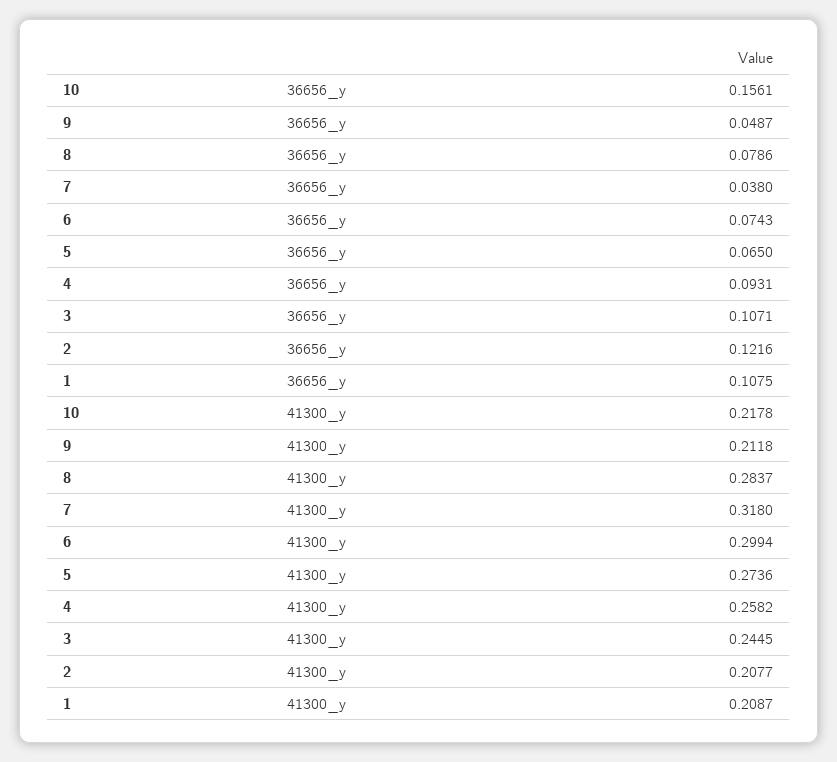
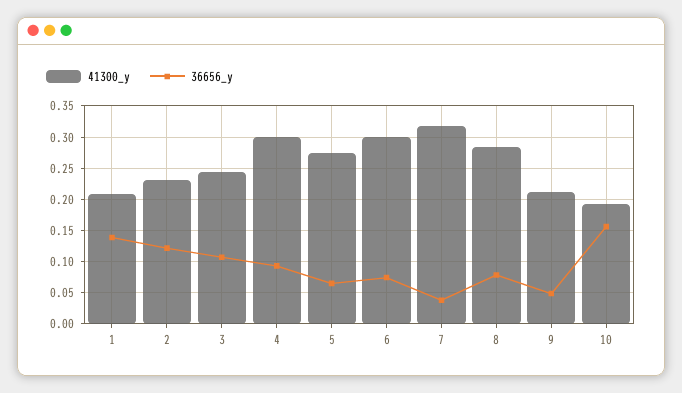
  {
    "36656_y": {
      "10": 0.1561,
      "9": 0.0487,
      "8": 0.0786,
      "7": 0.038,
      "6": 0.0743,
      "5": 0.065,
      "4": 0.0931,
      "3": 0.1071,
      "2": 0.1216,
-     "1": 0.1075
+     "1": 0.14
    },
    "41300_y": {
-     "10": 0.2178,
+     "10": 0.19,
      "9": 0.2118,
      "8": 0.2837,
      "7": 0.318,
      "6": 0.2994,
      "5": 0.2736,
-     "4": 0.2582,
+     "4": 0.3,
      "3": 0.2445,
-     "2": 0.2077,
+     "2": 0.23,
      "1": 0.2087
    }
  }

